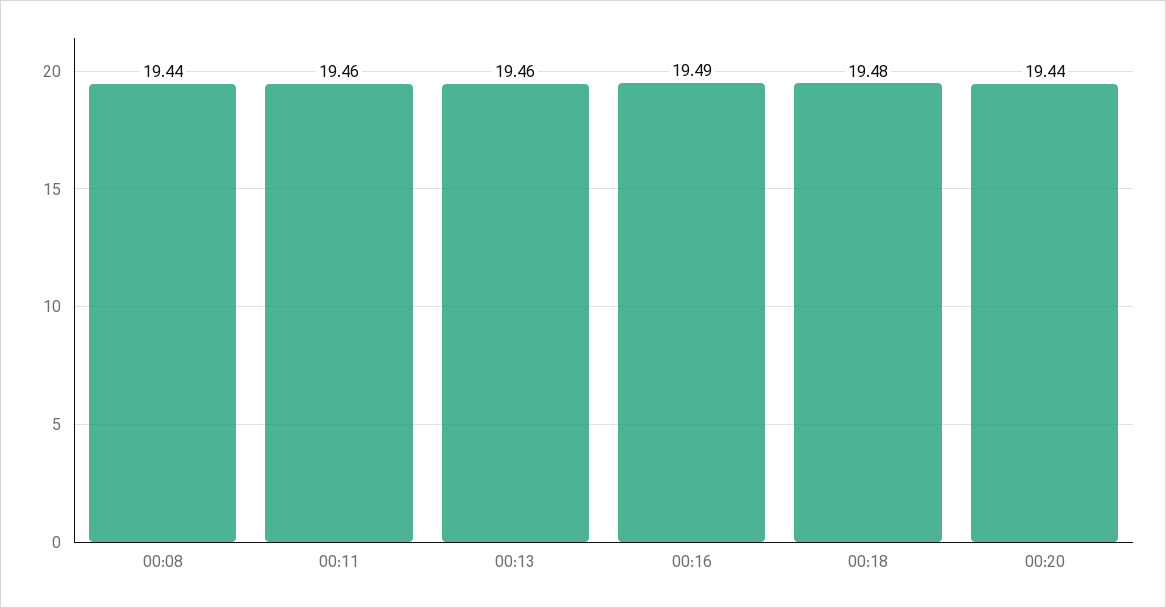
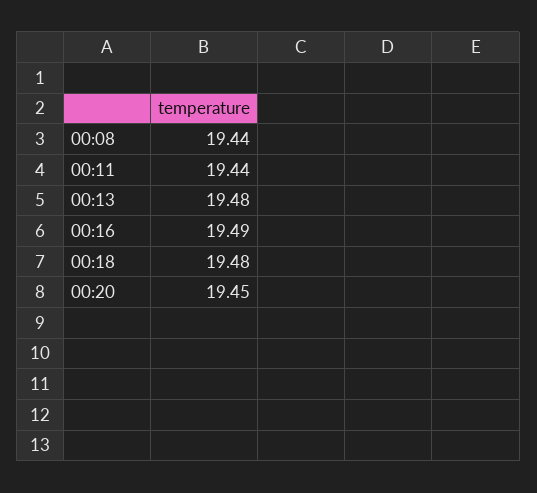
  {
    "00:08": 19.44,
-   "00:11": 19.46,
+   "00:11": 19.44,
-   "00:13": 19.46,
+   "00:13": 19.48,
    "00:16": 19.49,
    "00:18": 19.48,
-   "00:20": 19.44
+   "00:20": 19.45
  }

